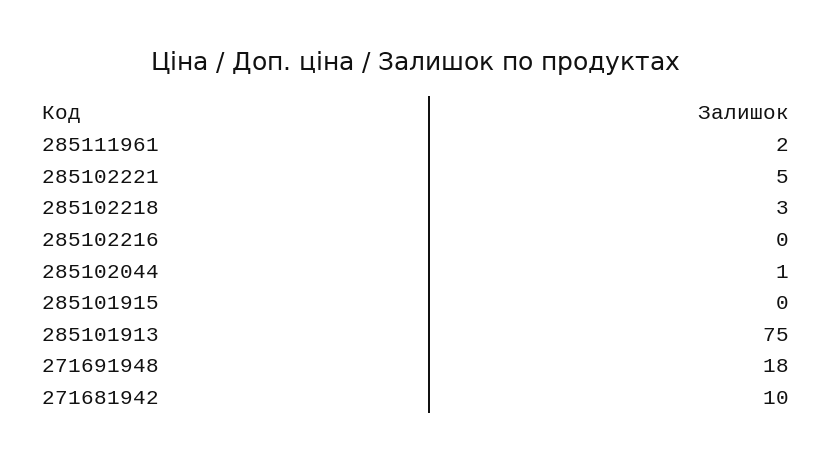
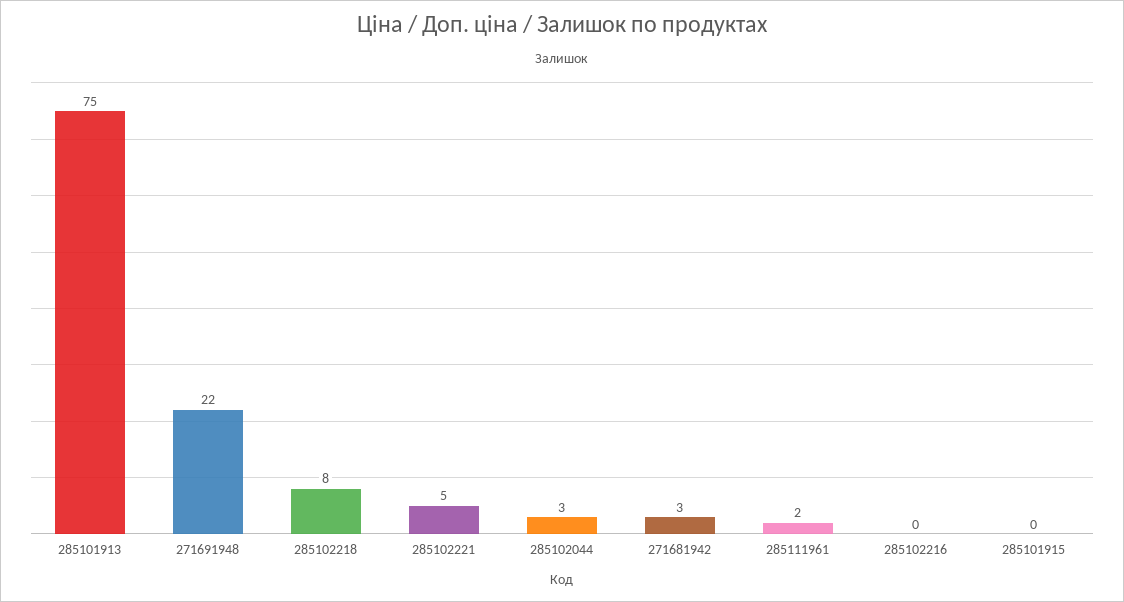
  {
    "285111961": 2,
    "285102221": 5,
-   "285102218": 3,
+   "285102218": 8,
    "285102216": 0,
-   "285102044": 1,
+   "285102044": 3,
    "285101915": 0,
    "285101913": 75,
-   "271691948": 18,
+   "271691948": 22,
-   "271681942": 10
+   "271681942": 3
  }

